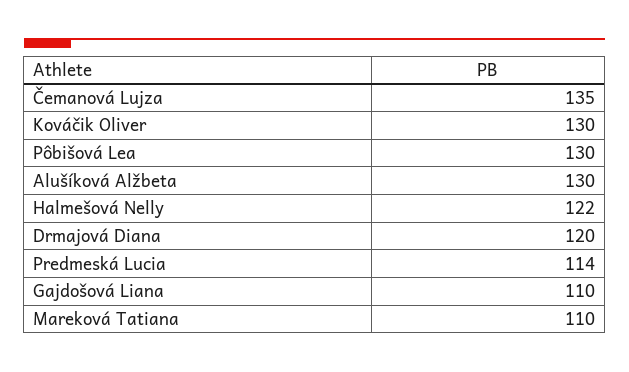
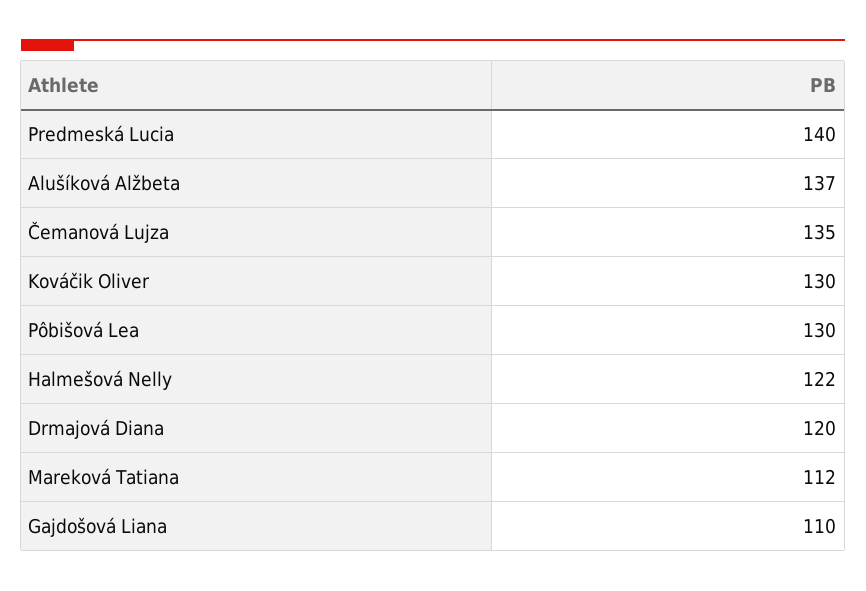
  {
    "Čemanová Lujza": 135,
    "Kováčik Oliver": 130,
    "Pôbišová Lea": 130,
-   "Alušíková Alžbeta": 130,
+   "Alušíková Alžbeta": 137,
    "Halmešová Nelly": 122,
    "Drmajová Diana": 120,
-   "Predmeská Lucia": 114,
+   "Predmeská Lucia": 140,
    "Gajdošová Liana": 110,
-   "Mareková Tatiana": 110
+   "Mareková Tatiana": 112
  }

